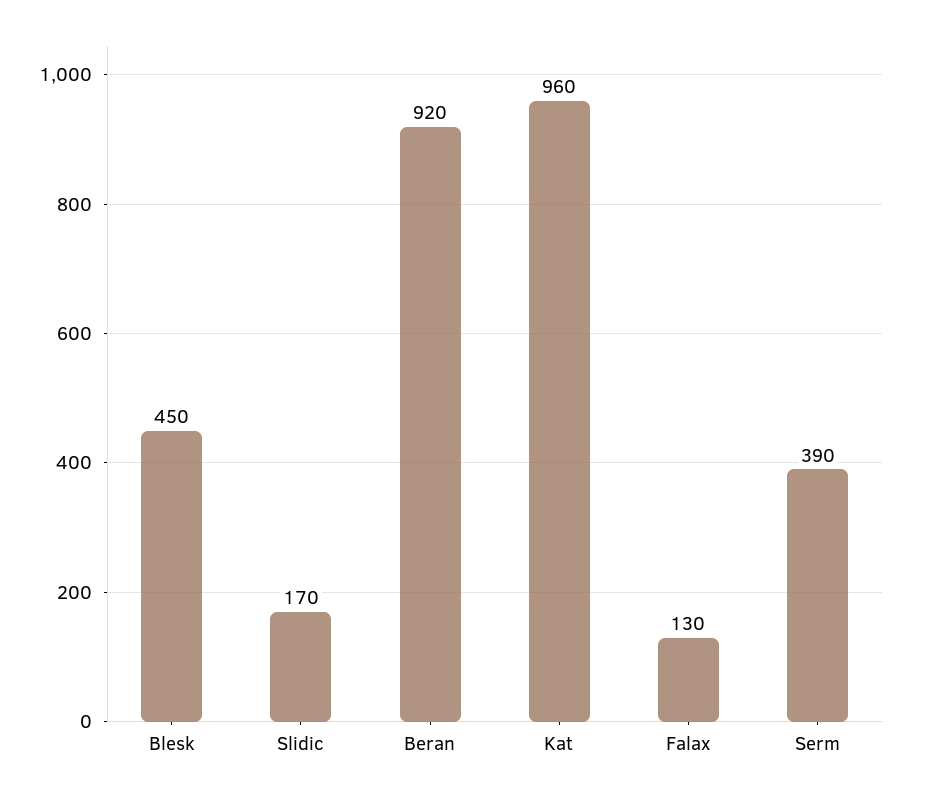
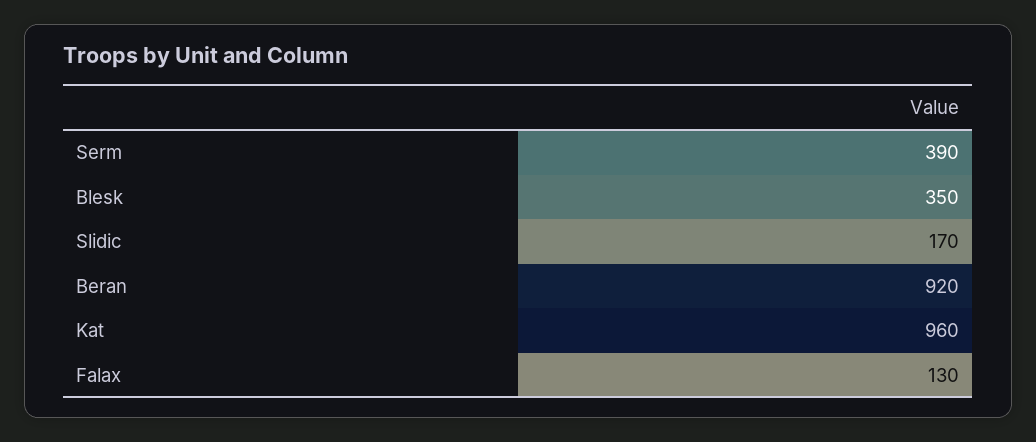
  {
-   "Blesk": 450,
+   "Blesk": 350,
    "Slidic": 170,
    "Beran": 920,
    "Kat": 960,
    "Falax": 130,
    "Serm": 390
  }

